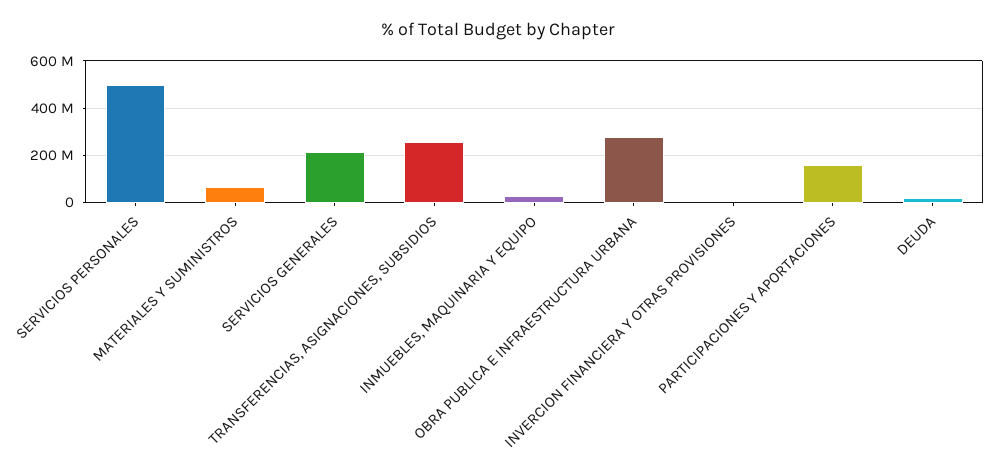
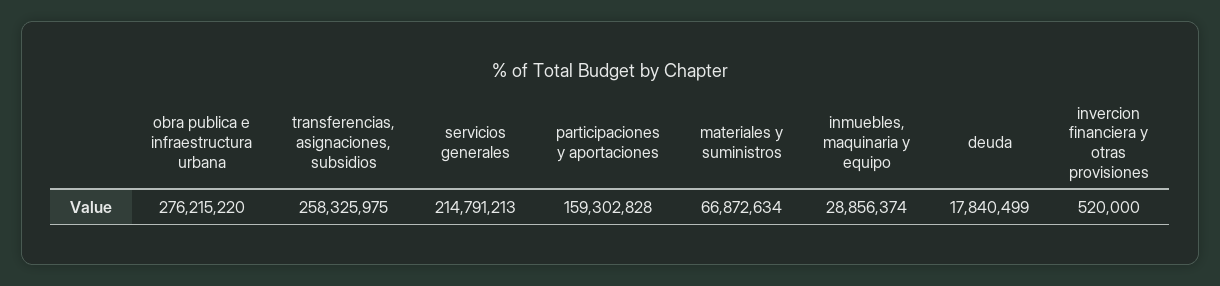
  {
-   "SERVICIOS PERSONALES": 500000000,
    "MATERIALES Y SUMINISTROS": 66872634,
    "SERVICIOS GENERALES": 214791213,
    "TRANSFERENCIAS, ASIGNACIONES, SUBSIDIOS": 258325975,
    "INMUEBLES, MAQUINARIA Y EQUIPO": 28856374,
    "OBRA PUBLICA E INFRAESTRUCTURA URBANA": 276215220,
    "INVERCION FINANCIERA Y OTRAS PROVISIONES": 520000,
    "PARTICIPACIONES Y APORTACIONES": 159302828,
    "DEUDA": 17840499
  }

